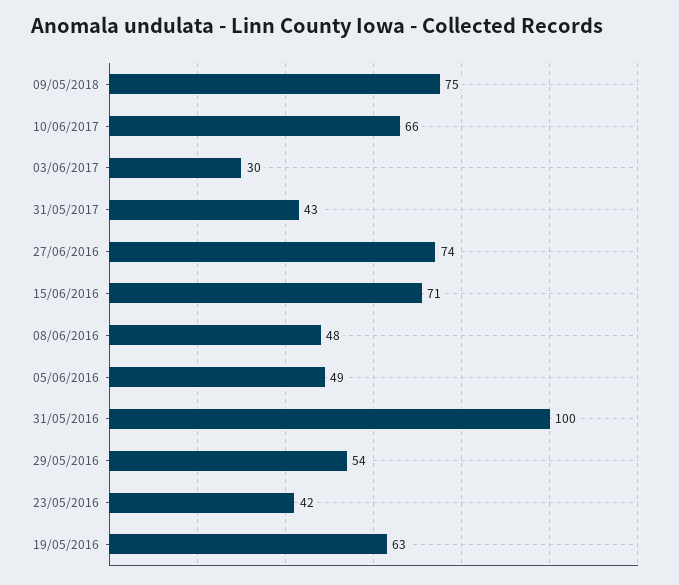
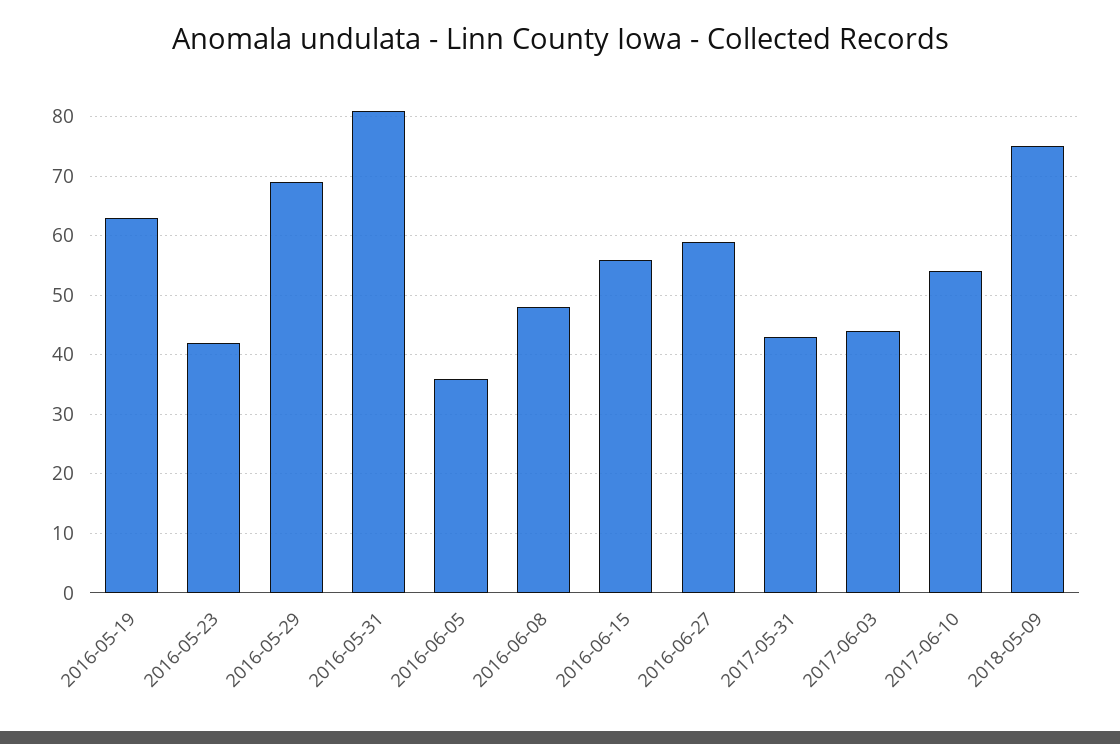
  {
    "09/05/2018": 75,
-   "10/06/2017": 66,
+   "10/06/2017": 55,
-   "03/06/2017": 30,
+   "03/06/2017": 45,
    "31/05/2017": 43,
-   "27/06/2016": 74,
+   "27/06/2016": 60,
-   "15/06/2016": 71,
+   "15/06/2016": 55,
    "08/06/2016": 48,
-   "05/06/2016": 49,
+   "05/06/2016": 35,
-   "31/05/2016": 100,
+   "31/05/2016": 80,
-   "29/05/2016": 54,
+   "29/05/2016": 70,
    "23/05/2016": 42,
    "19/05/2016": 63
  }

